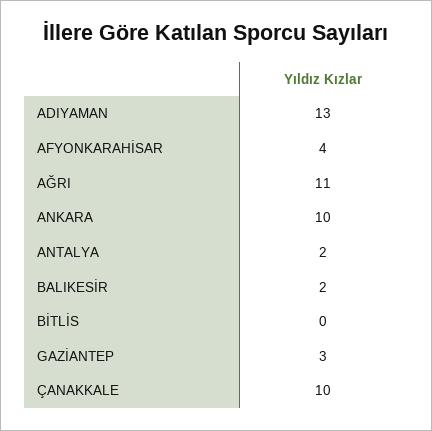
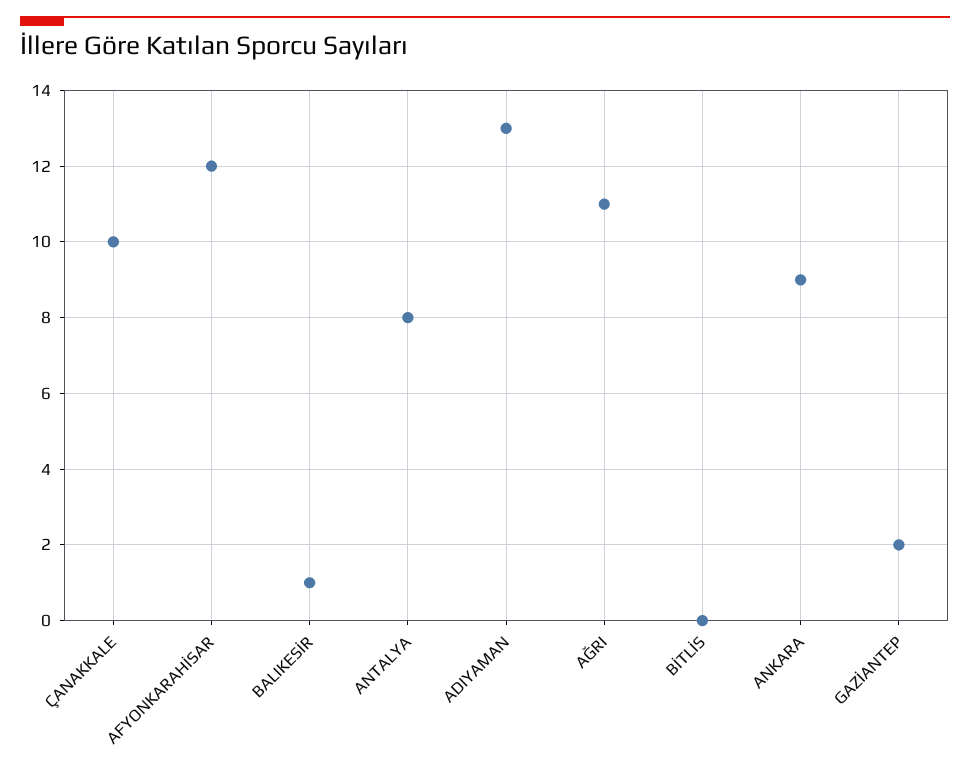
  {
    "ADIYAMAN": 13,
-   "AFYONKARAHİSAR": 4,
+   "AFYONKARAHİSAR": 12,
    "AĞRI": 11,
-   "ANKARA": 10,
+   "ANKARA": 9,
-   "ANTALYA": 2,
+   "ANTALYA": 8,
-   "BALIKESİR": 2,
+   "BALIKESİR": 1,
    "BİTLİS": 0,
-   "GAZİANTEP": 3,
+   "GAZİANTEP": 2,
    "ÇANAKKALE": 10
  }

